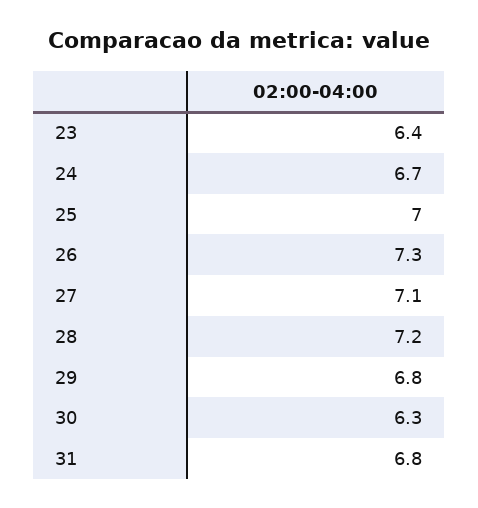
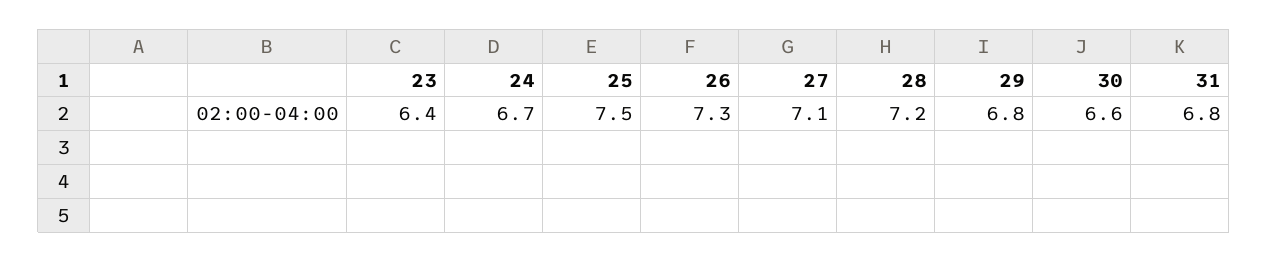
  {
    "23": 6.4,
    "24": 6.7,
-   "25": 7,
+   "25": 7.5,
    "26": 7.3,
    "27": 7.1,
    "28": 7.2,
    "29": 6.8,
-   "30": 6.3,
+   "30": 6.6,
    "31": 6.8
  }

